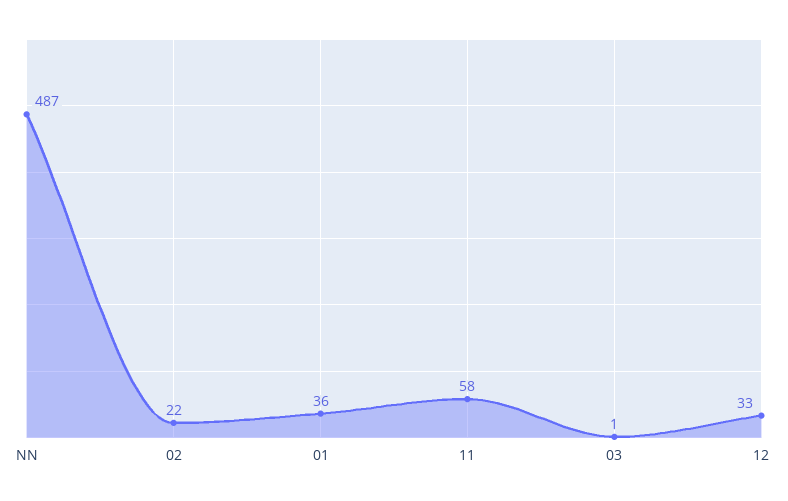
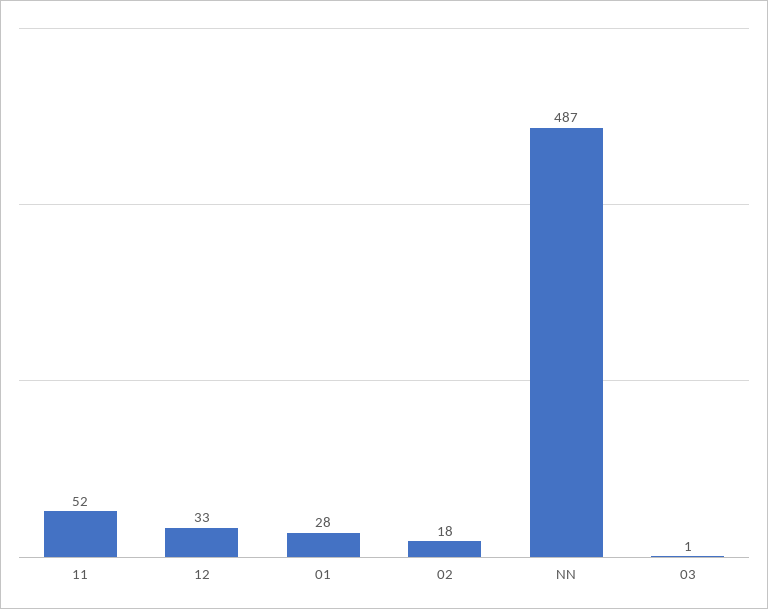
  {
    "NN": 487,
-   "02": 22,
+   "02": 18,
-   "01": 36,
+   "01": 28,
-   "11": 58,
+   "11": 52,
    "03": 1,
    "12": 33
  }

